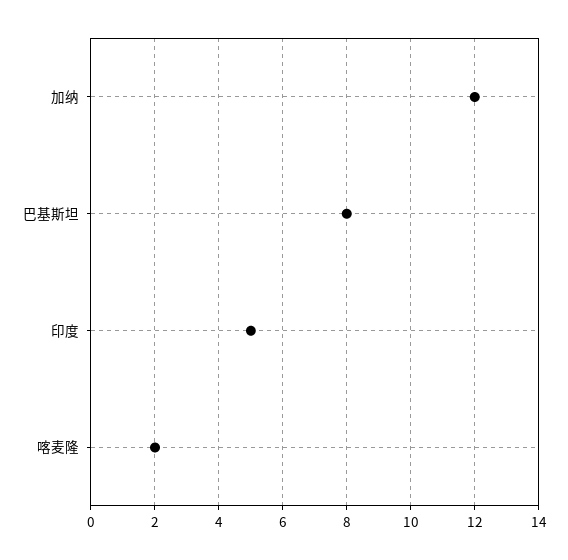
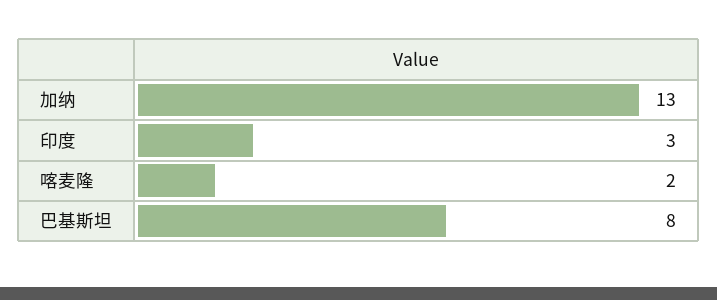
  {
-   "加纳": 12,
+   "加纳": 13,
    "巴基斯坦": 8,
-   "印度": 5,
+   "印度": 3,
    "喀麦隆": 2
  }

